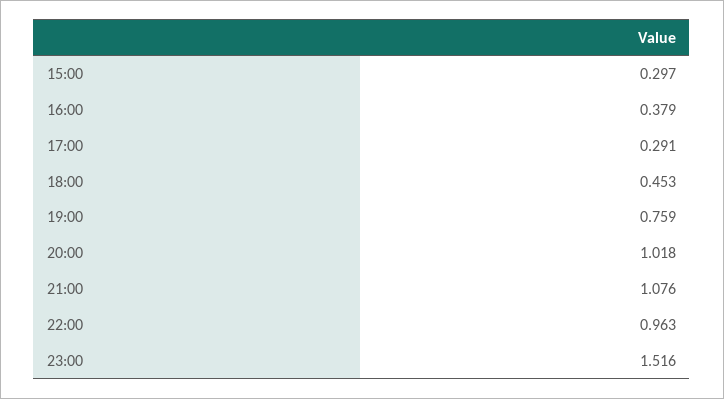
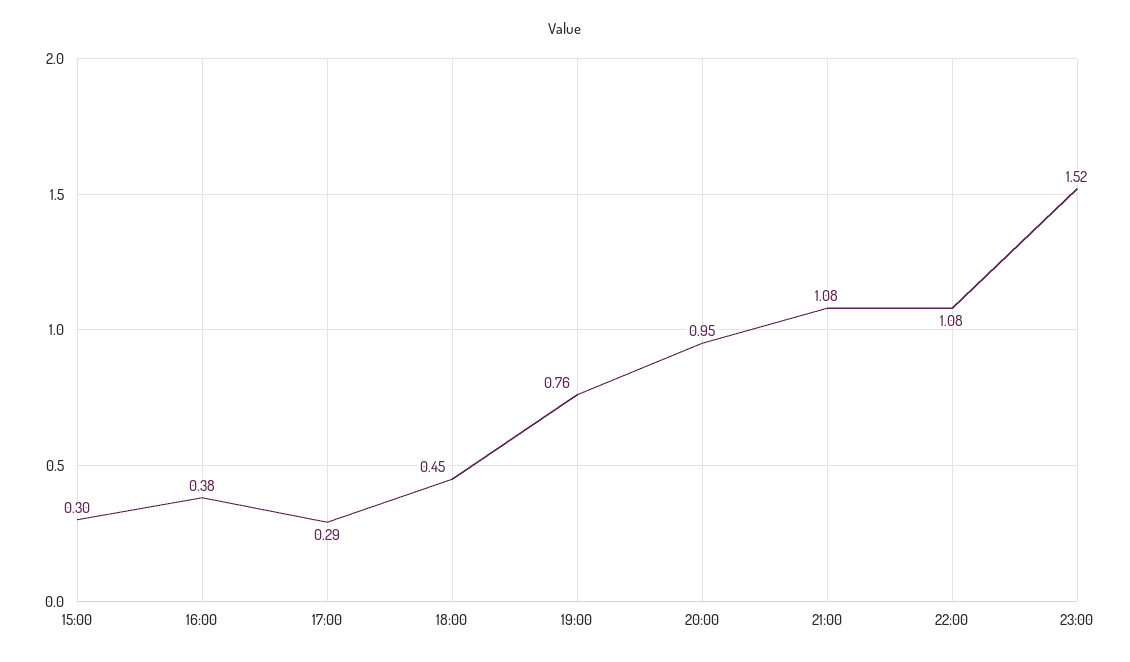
  {
    "15:00": 0.297,
    "16:00": 0.379,
    "17:00": 0.291,
    "18:00": 0.453,
    "19:00": 0.759,
-   "20:00": 1.018,
+   "20:00": 0.95,
    "21:00": 1.076,
-   "22:00": 0.963,
+   "22:00": 1.08,
    "23:00": 1.516
  }

